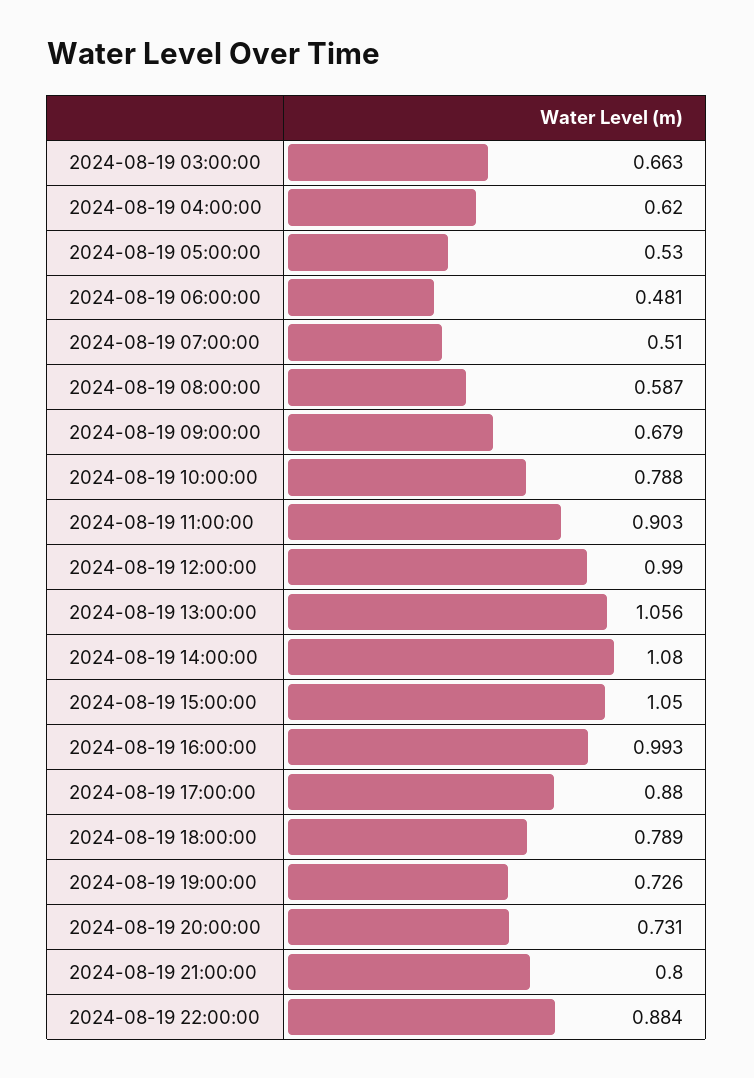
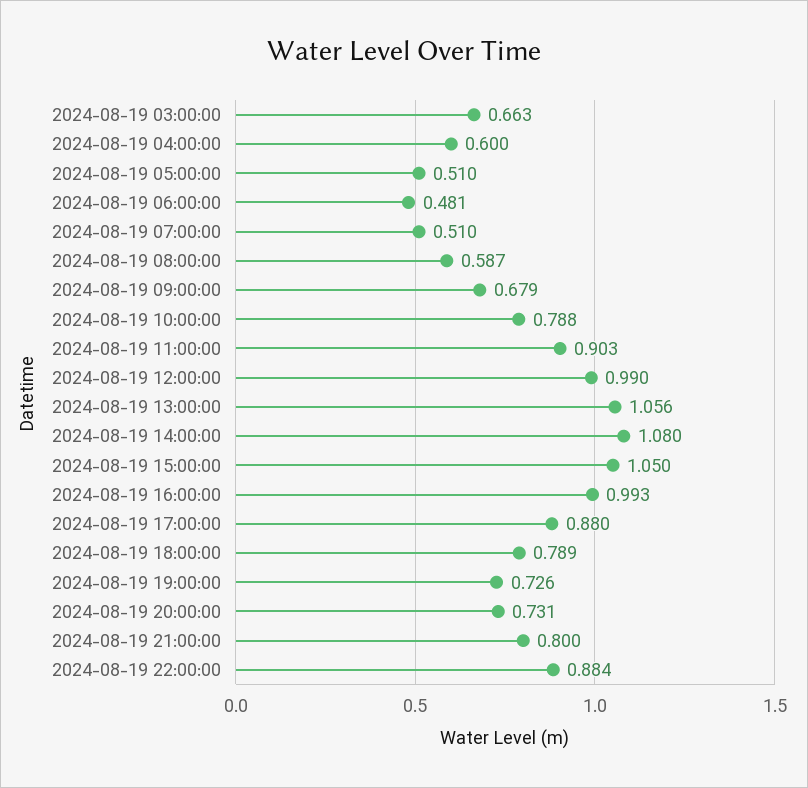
  {
    "2024-08-19 03:00:00": 0.663,
-   "2024-08-19 04:00:00": 0.62,
+   "2024-08-19 04:00:00": 0.6,
-   "2024-08-19 05:00:00": 0.53,
+   "2024-08-19 05:00:00": 0.51,
    "2024-08-19 06:00:00": 0.481,
    "2024-08-19 07:00:00": 0.51,
    "2024-08-19 08:00:00": 0.587,
    "2024-08-19 09:00:00": 0.679,
    "2024-08-19 10:00:00": 0.788,
    "2024-08-19 11:00:00": 0.903,
    "2024-08-19 12:00:00": 0.99,
    "2024-08-19 13:00:00": 1.056,
    "2024-08-19 14:00:00": 1.08,
    "2024-08-19 15:00:00": 1.05,
    "2024-08-19 16:00:00": 0.993,
    "2024-08-19 17:00:00": 0.88,
    "2024-08-19 18:00:00": 0.789,
    "2024-08-19 19:00:00": 0.726,
    "2024-08-19 20:00:00": 0.731,
    "2024-08-19 21:00:00": 0.8,
    "2024-08-19 22:00:00": 0.884
  }

